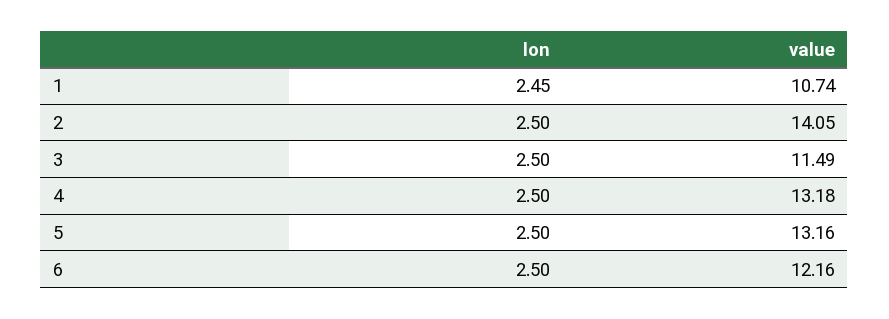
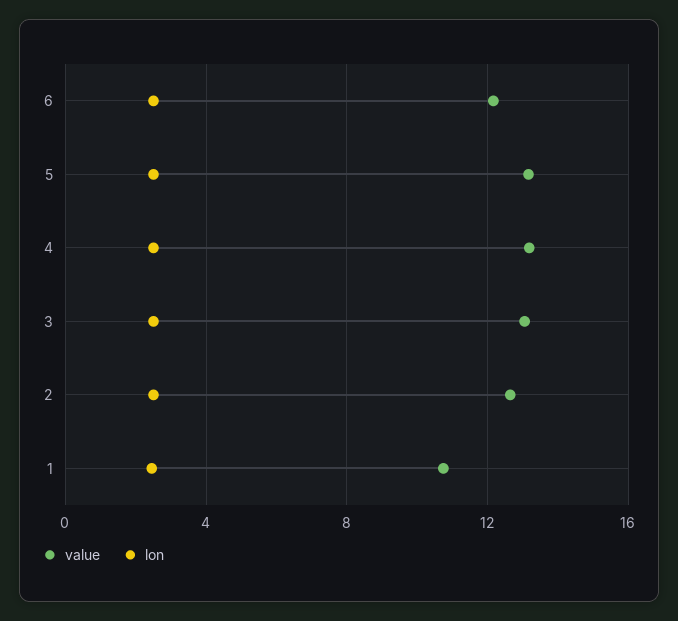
  {
    "lon": {
      "1": 2.45,
      "2": 2.5,
      "3": 2.5,
      "4": 2.5,
      "5": 2.5,
      "6": 2.5
    },
    "value": {
      "1": 10.74,
-     "2": 14.05,
+     "2": 12.5,
-     "3": 11.49,
+     "3": 13,
      "4": 13.18,
      "5": 13.16,
      "6": 12.16
    }
  }

